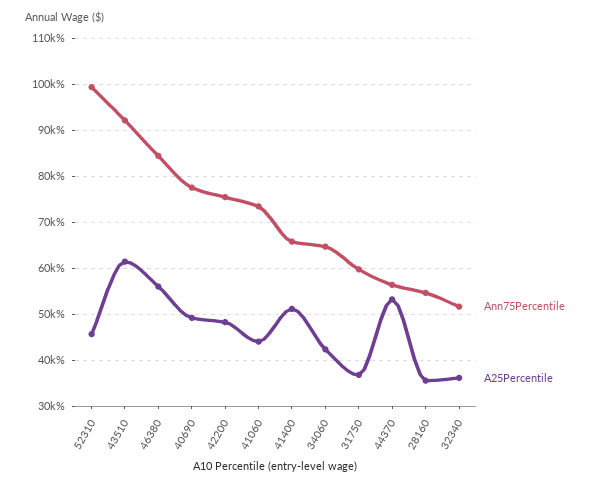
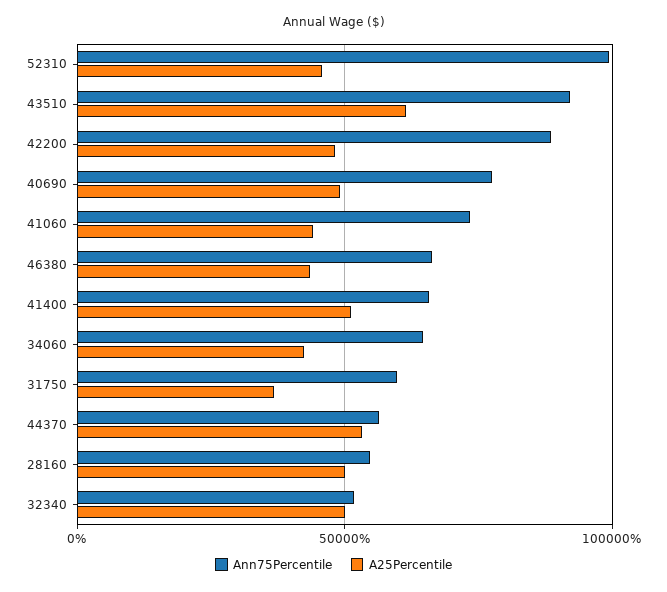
  {
    "Ann75Percentile": {
      "52310": 100000,
      "43510": 92000,
-     "46380": 84000,
+     "46380": 65000,
      "40690": 78000,
-     "42200": 76000,
+     "42200": 90000,
      "41060": 74000,
      "41400": 66000,
      "34060": 64000,
      "31750": 60000,
      "44370": 56000,
      "28160": 54000,
      "32340": 52000
    },
    "A25Percentile": {
      "52310": 46000,
      "43510": 62000,
-     "46380": 56000,
+     "46380": 45000,
      "40690": 50000,
      "42200": 48000,
      "41060": 44000,
      "41400": 52000,
      "34060": 42000,
      "31750": 36000,
      "44370": 54000,
-     "28160": 36000,
+     "28160": 50000,
-     "32340": 36000
+     "32340": 50000
    }
  }

